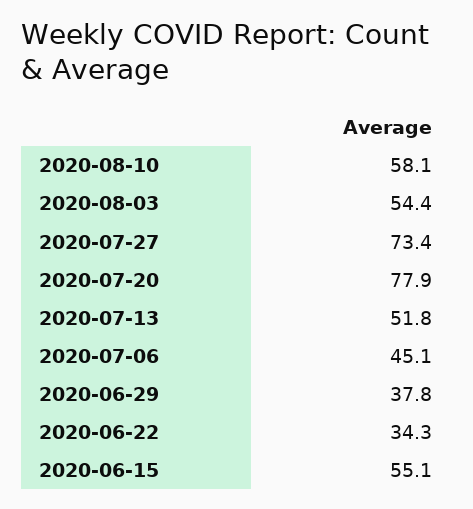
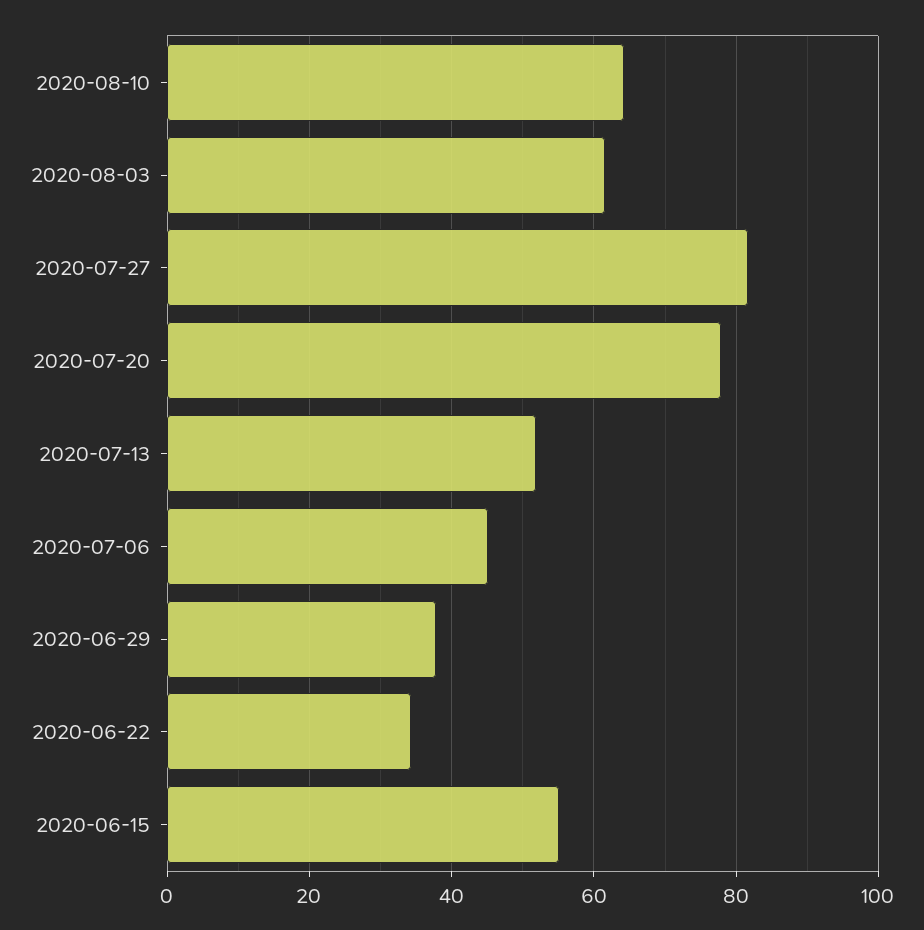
  {
-   "2020-08-10": 58.1,
+   "2020-08-10": 64,
-   "2020-08-03": 54.4,
+   "2020-08-03": 62,
-   "2020-07-27": 73.4,
+   "2020-07-27": 82,
    "2020-07-20": 77.9,
    "2020-07-13": 51.8,
    "2020-07-06": 45.1,
    "2020-06-29": 37.8,
    "2020-06-22": 34.3,
    "2020-06-15": 55.1
  }

